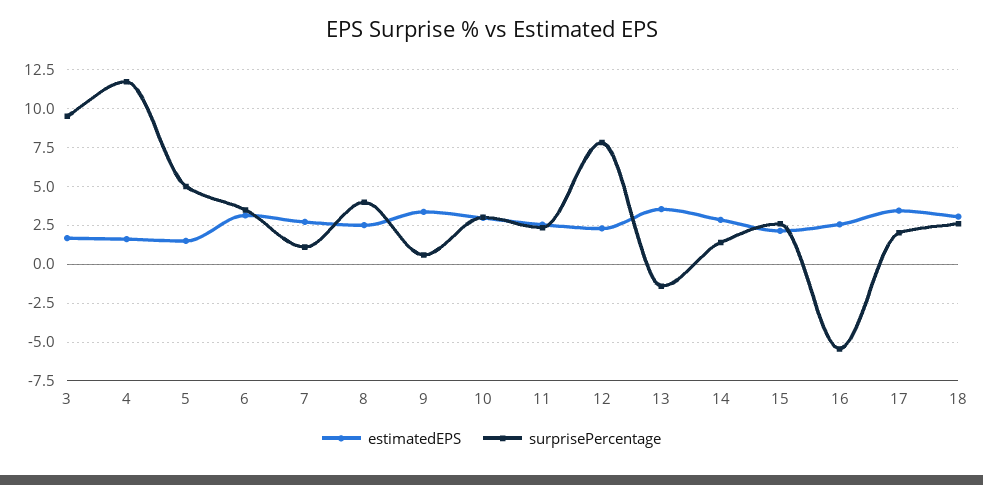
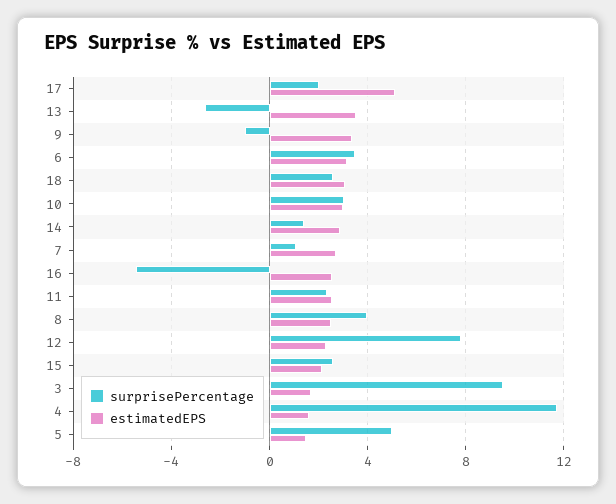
  {
    "estimatedEPS": {
      "3": 1.5,
      "4": 1.5,
      "5": 1.5,
      "6": 3,
      "7": 2.5,
      "8": 2.5,
      "9": 3.5,
      "10": 3,
      "11": 2.5,
      "12": 2.5,
      "13": 3.5,
      "14": 3,
      "15": 2,
      "16": 2.5,
-     "17": 3.5,
+     "17": 5,
      "18": 3
    },
    "surprisePercentage": {
      "3": 9.5,
      "4": 11.5,
      "5": 5,
      "6": 3.5,
      "7": 1,
      "8": 4,
-     "9": 0.5,
+     "9": -1,
      "10": 3,
      "11": 2.5,
      "12": 8,
-     "13": -1.5,
+     "13": -2.5,
      "14": 1.5,
      "15": 2.5,
      "16": -5.5,
      "17": 2,
      "18": 2.5
    }
  }

